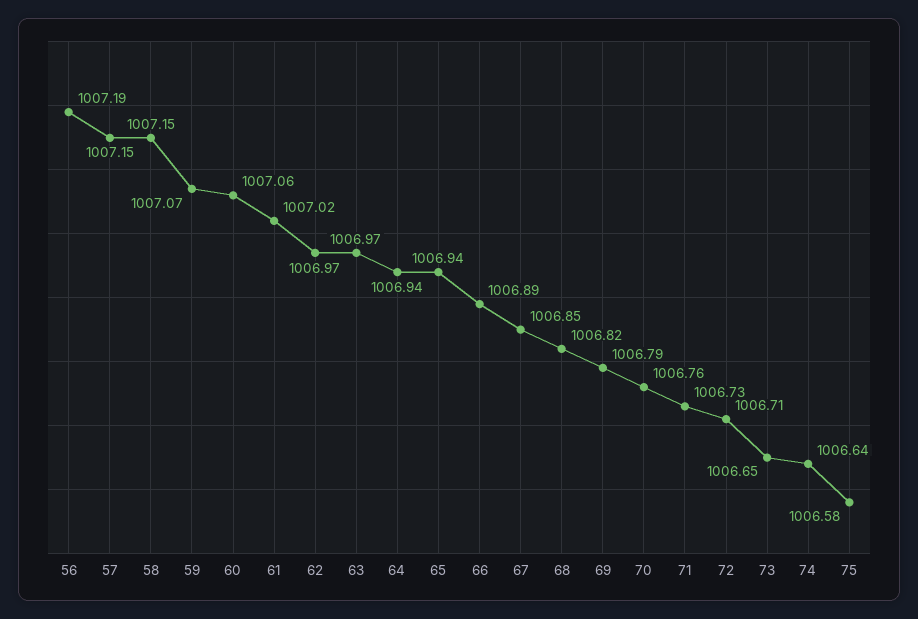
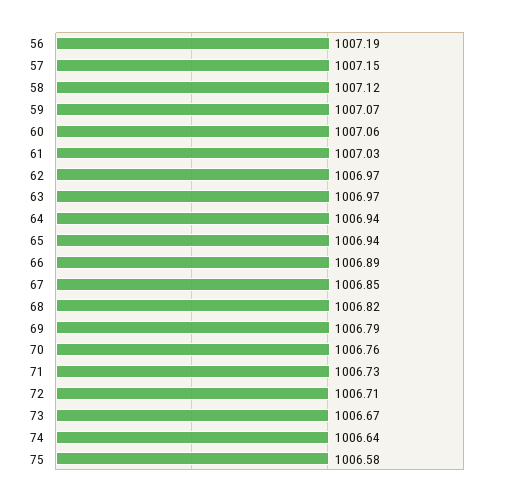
  {
    "56": 1007.19,
    "57": 1007.15,
-   "58": 1007.15,
+   "58": 1007.12,
    "59": 1007.07,
    "60": 1007.06,
-   "61": 1007.02,
+   "61": 1007.03,
    "62": 1006.97,
    "63": 1006.97,
    "64": 1006.94,
    "65": 1006.94,
    "66": 1006.89,
    "67": 1006.85,
    "68": 1006.82,
    "69": 1006.79,
    "70": 1006.76,
    "71": 1006.73,
    "72": 1006.71,
-   "73": 1006.65,
+   "73": 1006.67,
    "74": 1006.64,
    "75": 1006.58
  }

